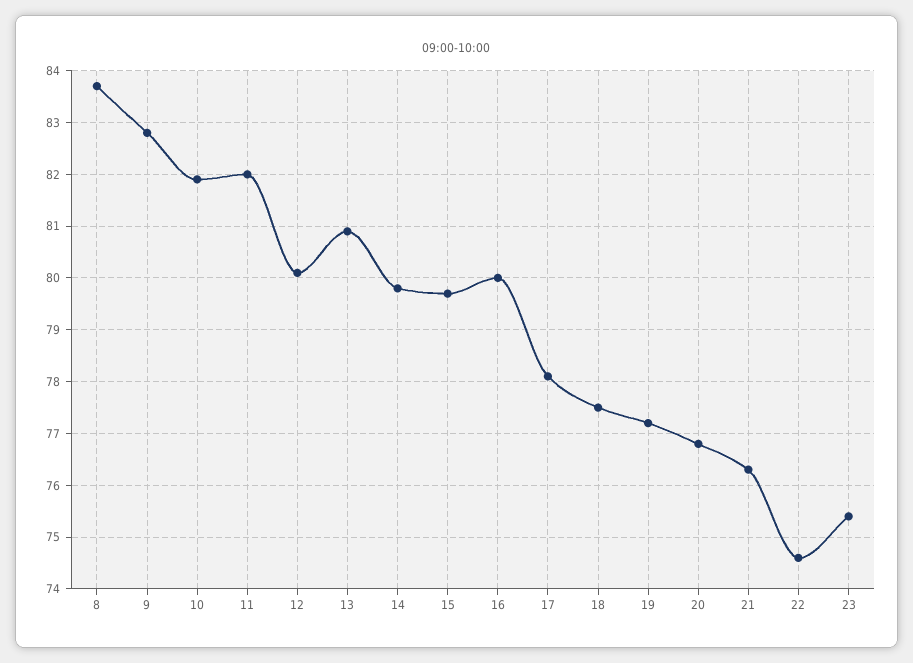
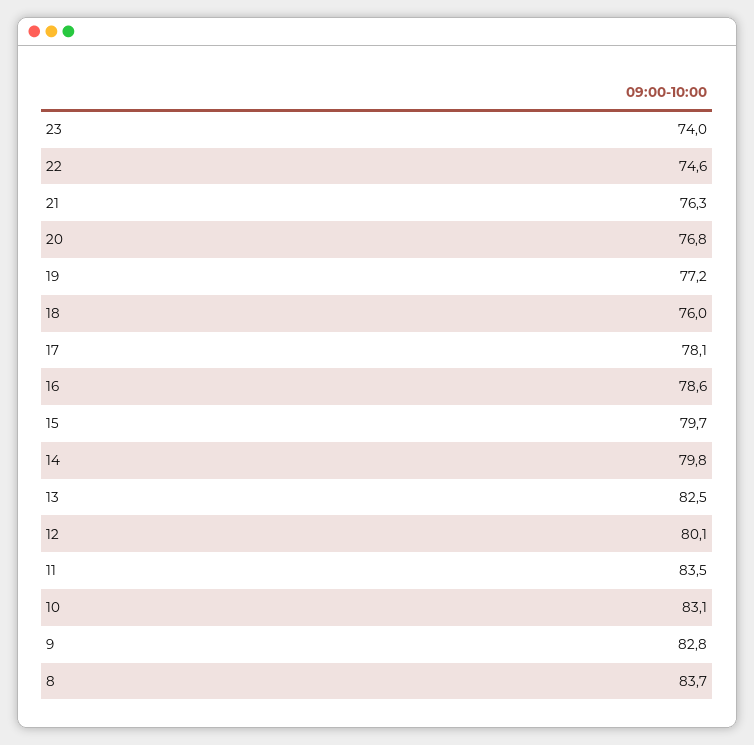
  {
    "8": 83.7,
    "9": 82.8,
-   "10": 82,
+   "10": 83.1,
-   "11": 82,
+   "11": 83.5,
    "12": 80.1,
-   "13": 81,
+   "13": 82.5,
    "14": 79.8,
    "15": 79.7,
-   "16": 80,
+   "16": 78.6,
    "17": 78.1,
-   "18": 77.5,
+   "18": 76,
    "19": 77.2,
    "20": 76.8,
    "21": 76.3,
    "22": 74.6,
-   "23": 75.5
+   "23": 74
  }

